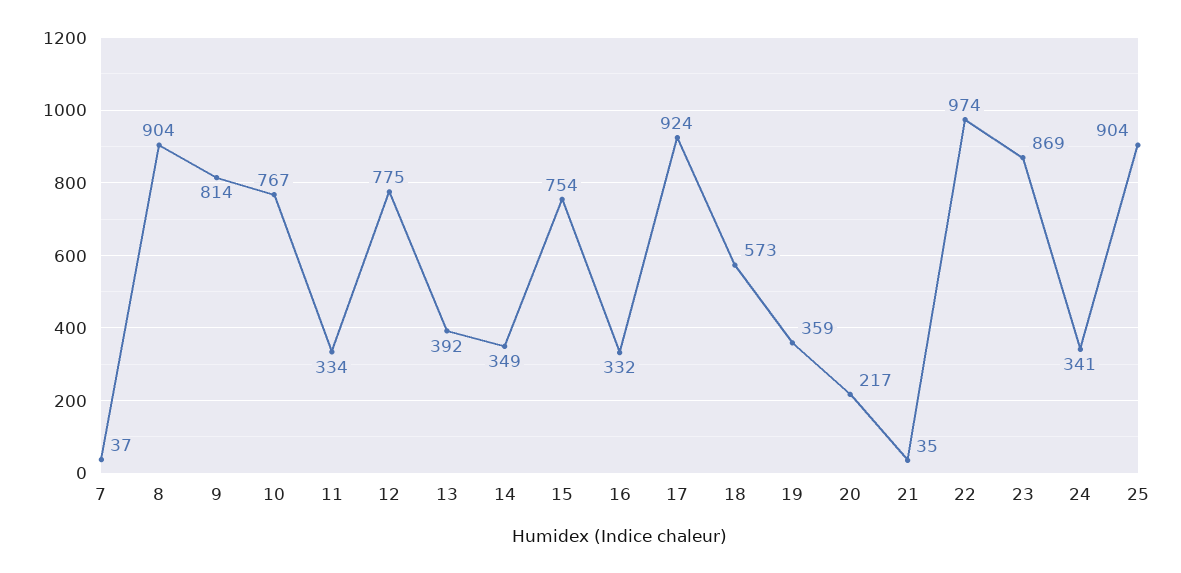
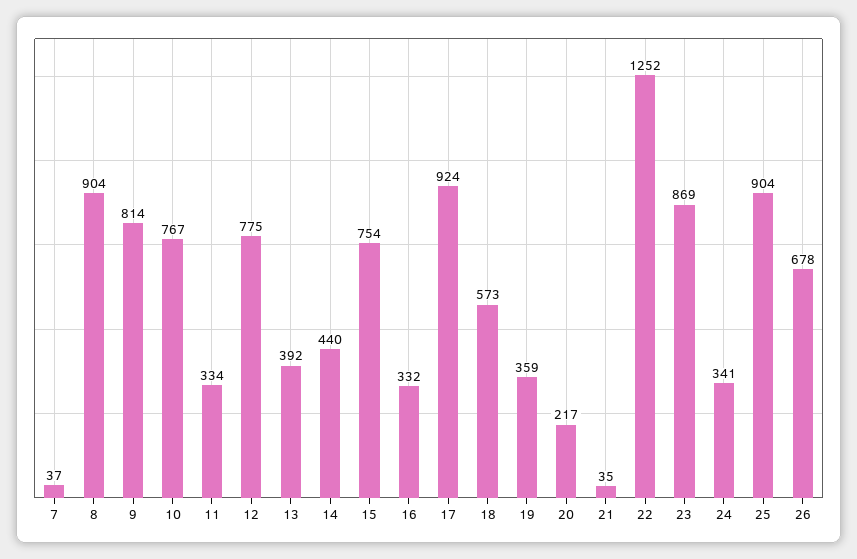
  {
    "7": 37,
    "8": 904,
    "9": 814,
    "10": 767,
    "11": 334,
    "12": 775,
    "13": 392,
-   "14": 349,
+   "14": 440,
    "15": 754,
    "16": 332,
    "17": 924,
    "18": 573,
    "19": 359,
    "20": 217,
    "21": 35,
-   "22": 974,
+   "22": 1252,
    "23": 869,
    "24": 341,
-   "25": 904
+   "25": 904,
+   "26": 678
  }

